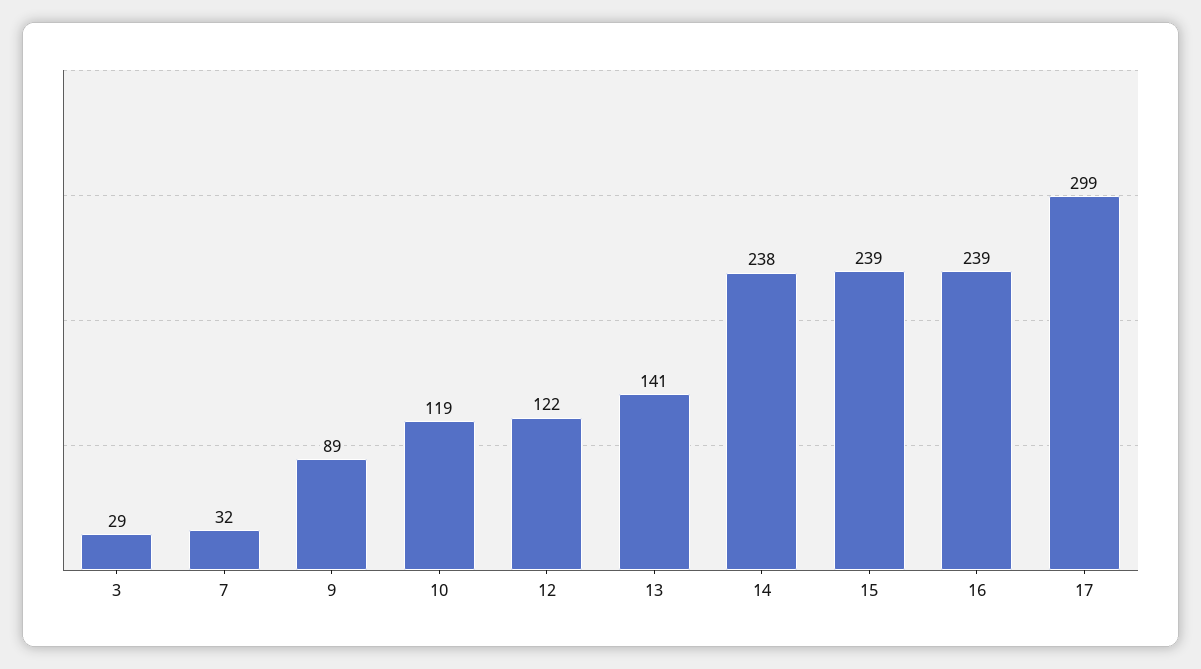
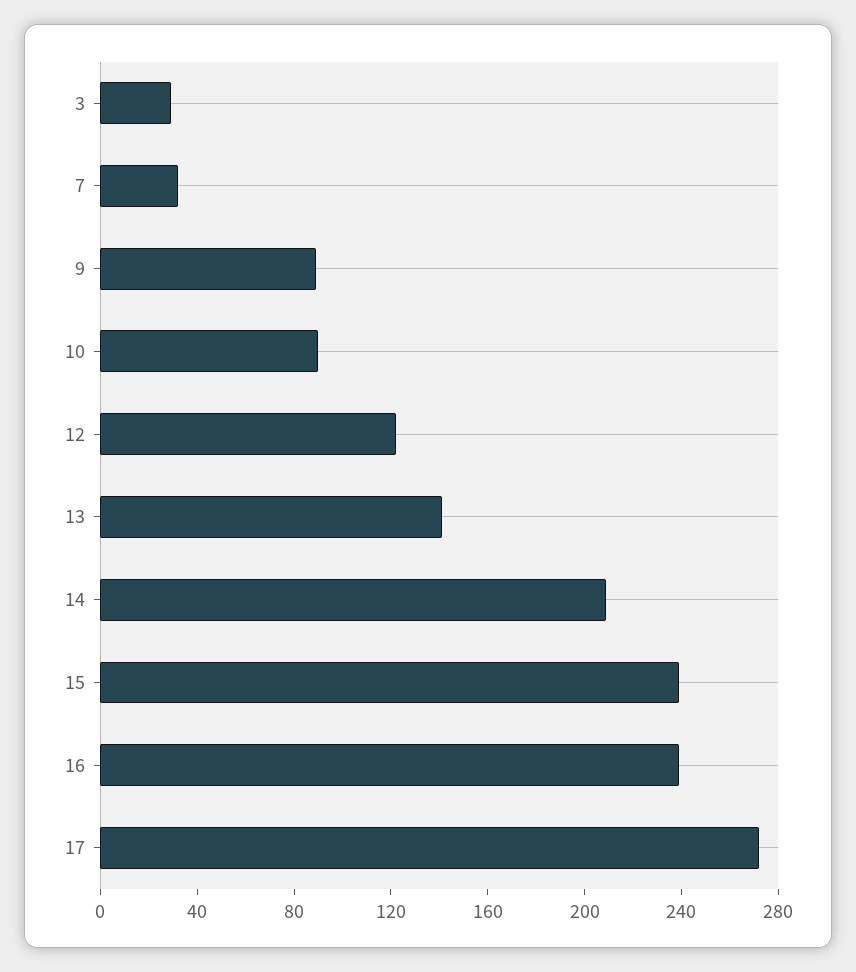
  {
    "3": 29,
    "7": 32,
    "9": 89,
-   "10": 119,
+   "10": 90,
    "12": 122,
    "13": 141,
-   "14": 238,
+   "14": 210,
    "15": 239,
    "16": 239,
-   "17": 299
+   "17": 270
  }

